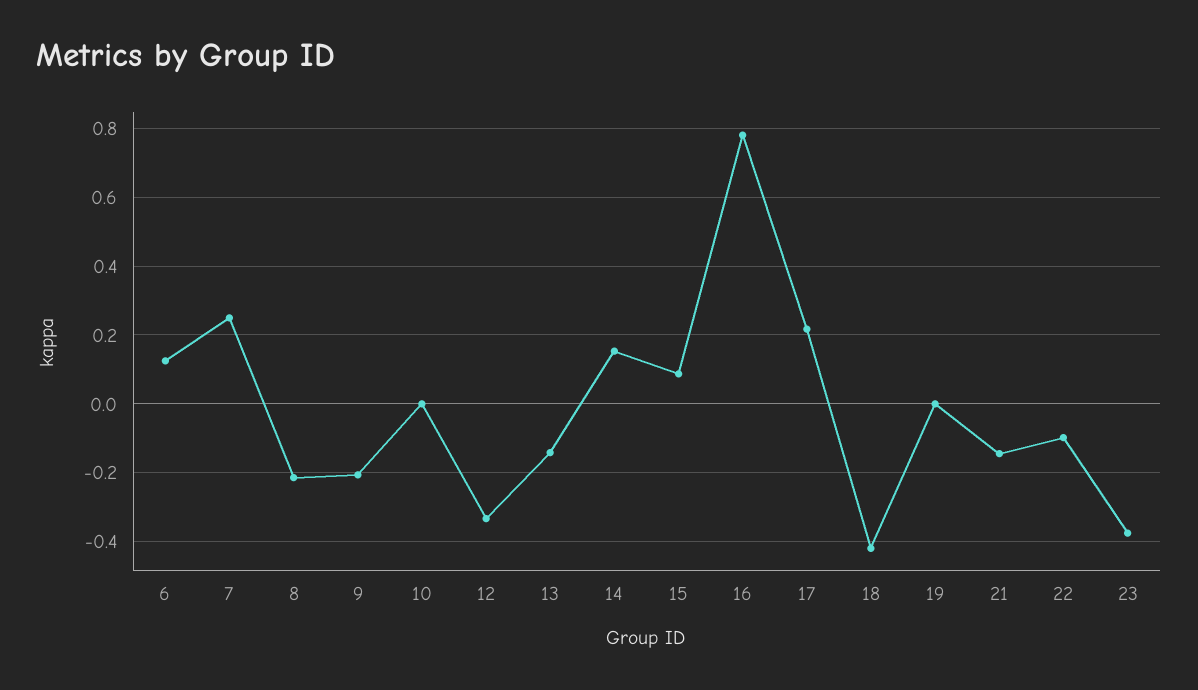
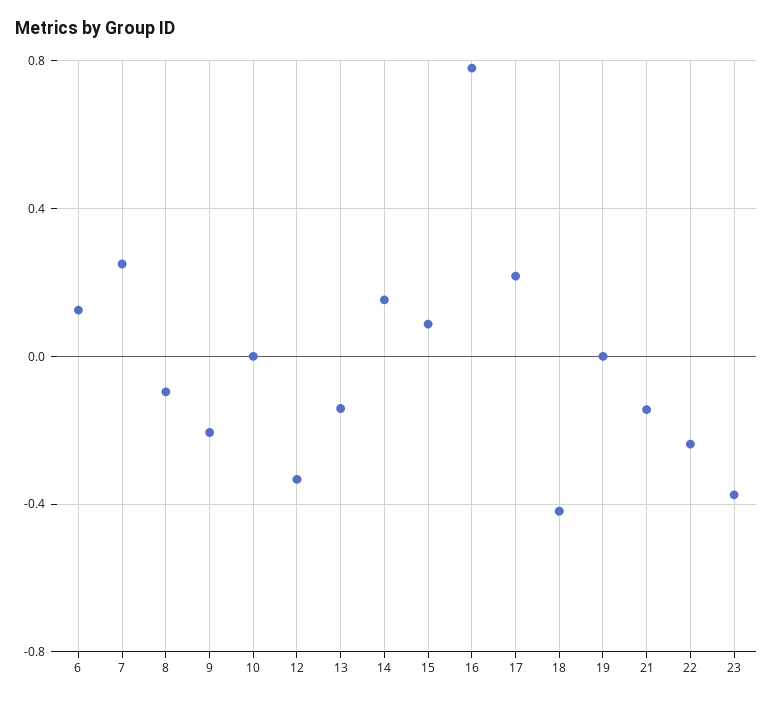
  {
    "6": 0.12,
    "7": 0.26,
-   "8": -0.22,
+   "8": -0.1,
    "9": -0.2,
    "10": 0,
    "12": -0.34,
    "13": -0.14,
    "14": 0.16,
    "15": 0.08,
    "16": 0.78,
    "17": 0.22,
    "18": -0.42,
    "19": 0,
    "21": -0.14,
-   "22": -0.1,
+   "22": -0.25,
    "23": -0.38
  }

